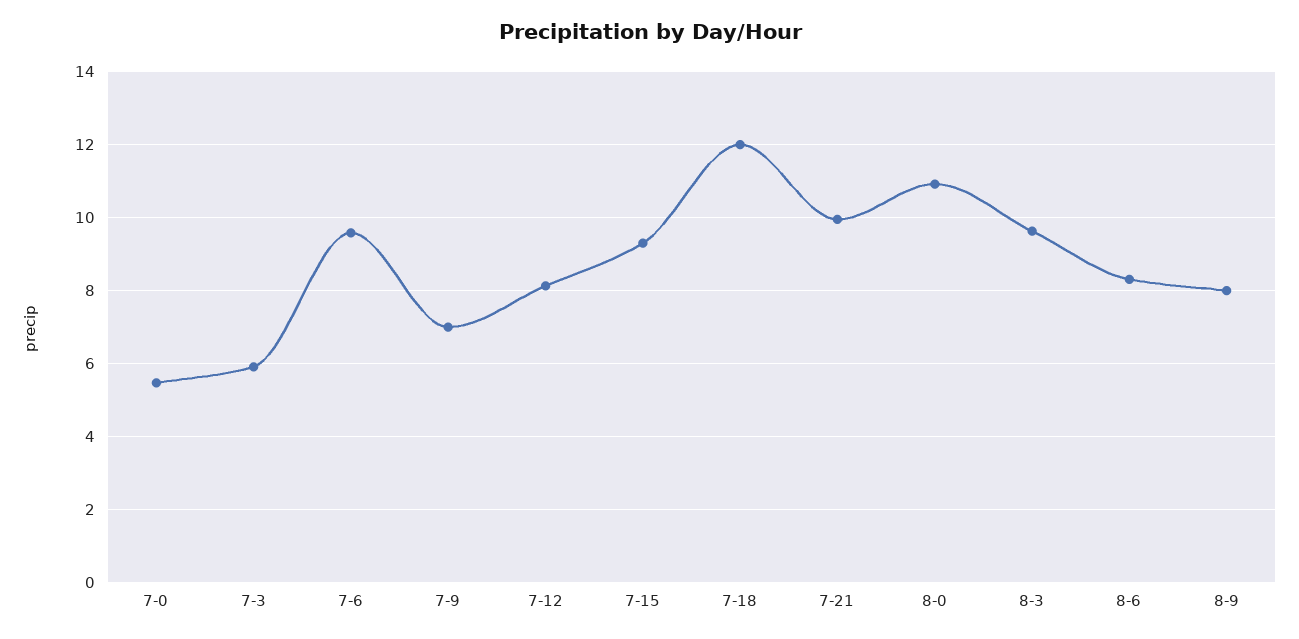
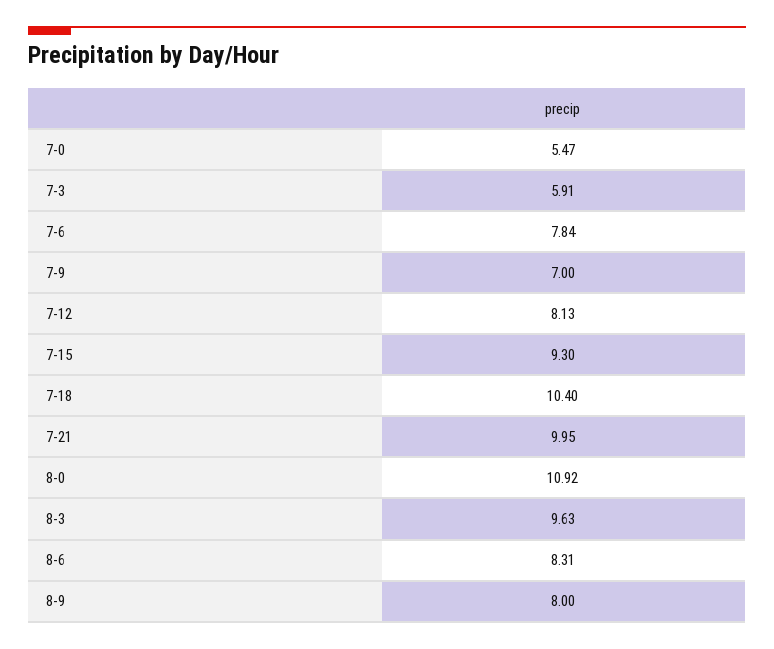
  {
    "7-0": 5.47,
    "7-3": 5.91,
-   "7-6": 9.6,
+   "7-6": 7.84,
    "7-9": 7,
    "7-12": 8.13,
    "7-15": 9.3,
-   "7-18": 12,
+   "7-18": 10.4,
    "7-21": 9.95,
    "8-0": 10.92,
    "8-3": 9.63,
    "8-6": 8.31,
    "8-9": 8
  }

